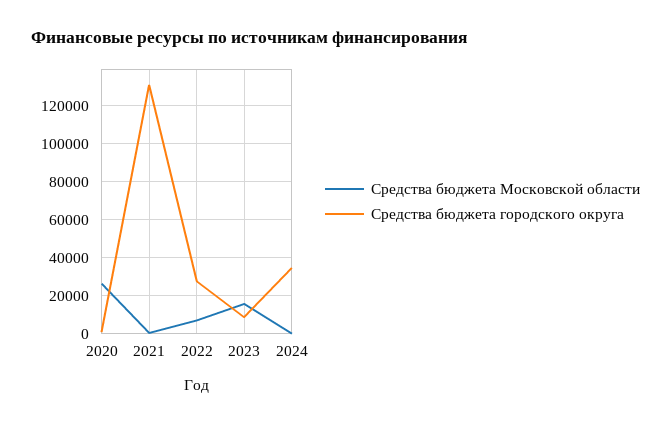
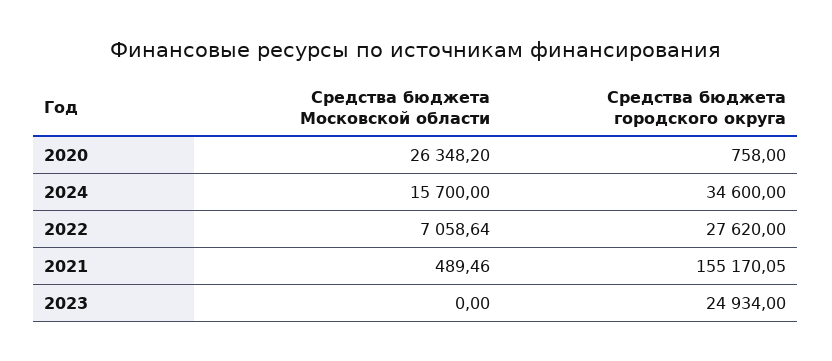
  {
    "Средства бюджета Московской области": {
      "2020": 26348.2,
      "2021": 489.46,
      "2022": 7058.64,
-     "2023": 15000,
+     "2023": 0,
-     "2024": 0
+     "2024": 15700
    },
    "Средства бюджета городского округа": {
      "2020": 758,
-     "2021": 130000,
+     "2021": 155170.05,
      "2022": 27620,
-     "2023": 10000,
+     "2023": 24934,
      "2024": 34600
    }
  }

